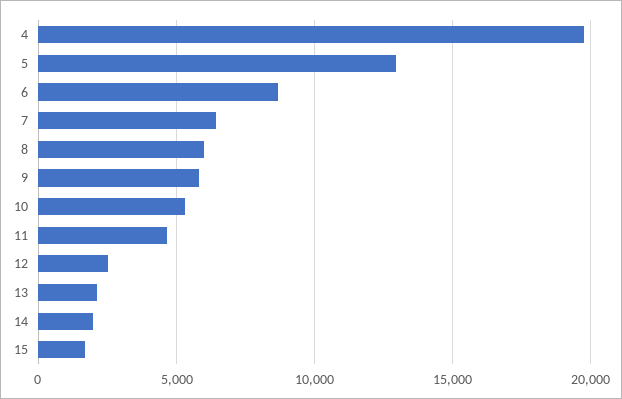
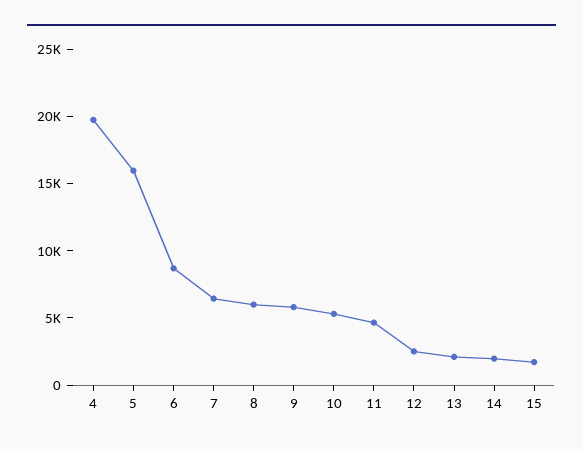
  {
    "4": 19500,
-   "5": 13000,
+   "5": 16000,
    "6": 8500,
    "7": 6500,
    "8": 6000,
    "9": 6000,
    "10": 5500,
    "11": 4500,
    "12": 2500,
    "13": 2000,
    "14": 2000,
    "15": 1500
  }

